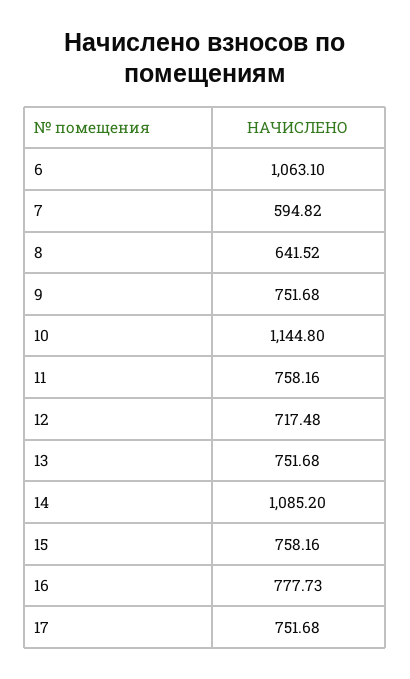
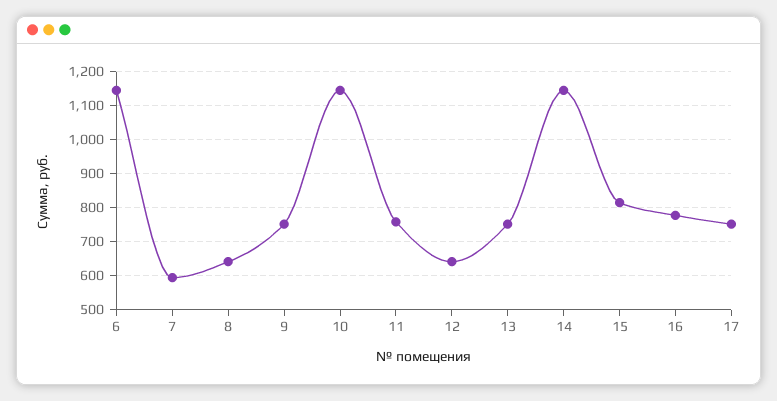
  {
-   "6": 1063.1,
+   "6": 1140,
    "7": 594.82,
    "8": 641.52,
    "9": 751.68,
    "10": 1144.8,
    "11": 758.16,
-   "12": 717.48,
+   "12": 640,
    "13": 751.68,
-   "14": 1085.2,
+   "14": 1140,
-   "15": 758.16,
+   "15": 820,
    "16": 777.73,
    "17": 751.68
  }

